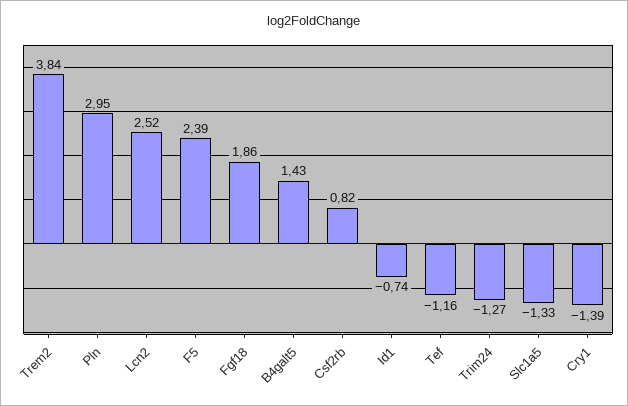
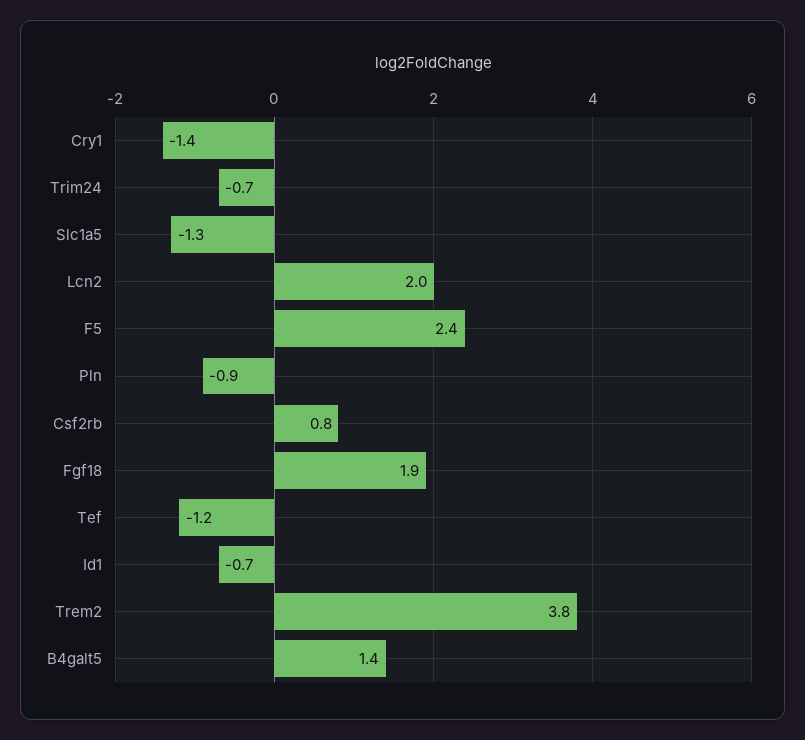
  {
    "Trem2": 3.84,
-   "Pln": 2.95,
+   "Pln": -0.9,
-   "Lcn2": 2.52,
+   "Lcn2": 2,
    "F5": 2.39,
    "Fgf18": 1.86,
    "B4galt5": 1.43,
    "Csf2rb": 0.82,
    "Id1": -0.74,
    "Tef": -1.16,
-   "Trim24": -1.27,
+   "Trim24": -0.7,
    "Slc1a5": -1.33,
    "Cry1": -1.39
  }

